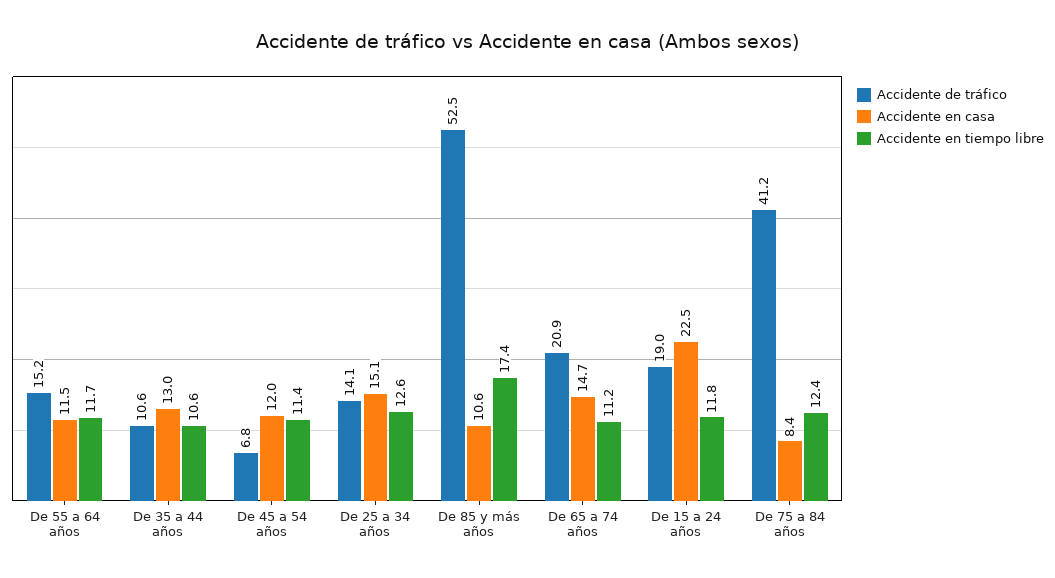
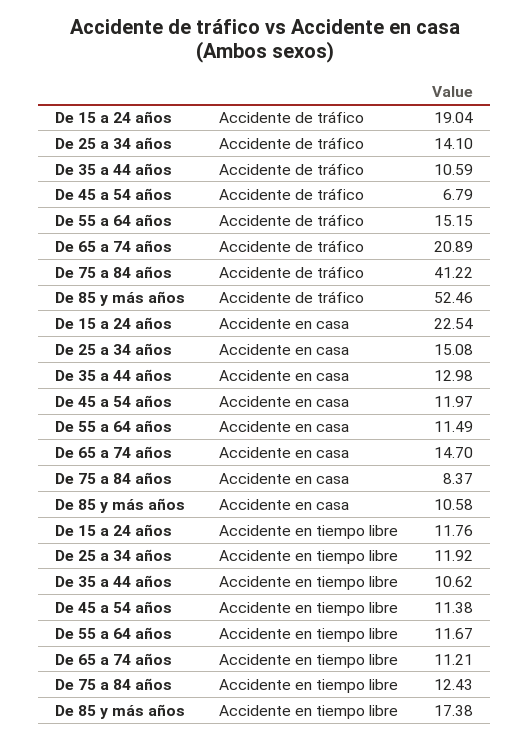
  {
    "Accidente de tráfico": {
      "De 55 a 64 años": 15.15,
      "De 35 a 44 años": 10.59,
      "De 45 a 54 años": 6.79,
      "De 25 a 34 años": 14.1,
      "De 85 y más años": 52.46,
      "De 65 a 74 años": 20.89,
      "De 15 a 24 años": 19.04,
      "De 75 a 84 años": 41.22
    },
    "Accidente en casa": {
      "De 55 a 64 años": 11.49,
      "De 35 a 44 años": 12.98,
      "De 45 a 54 años": 11.97,
      "De 25 a 34 años": 15.08,
      "De 85 y más años": 10.58,
      "De 65 a 74 años": 14.7,
      "De 15 a 24 años": 22.54,
      "De 75 a 84 años": 8.37
    },
    "Accidente en tiempo libre": {
      "De 55 a 64 años": 11.67,
      "De 35 a 44 años": 10.62,
      "De 45 a 54 años": 11.38,
-     "De 25 a 34 años": 12.6,
+     "De 25 a 34 años": 11.92,
      "De 85 y más años": 17.38,
      "De 65 a 74 años": 11.21,
      "De 15 a 24 años": 11.76,
      "De 75 a 84 años": 12.43
    }
  }

